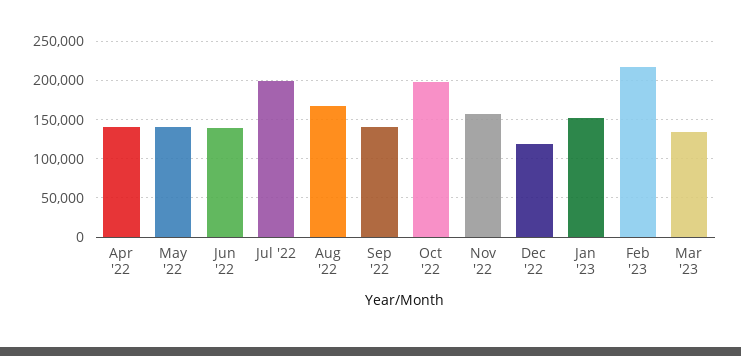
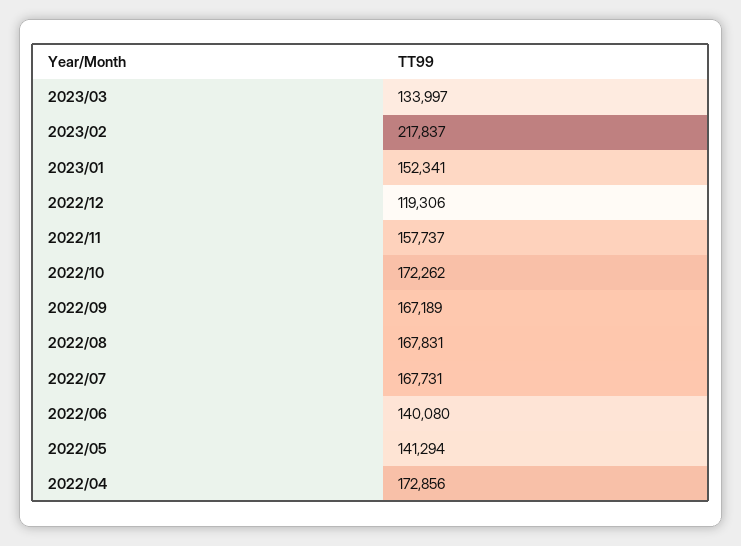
  {
-   "Apr '22": 140000,
+   "Apr '22": 172856,
    "May '22": 141294,
    "Jun '22": 140080,
-   "Jul '22": 200000,
+   "Jul '22": 167731,
    "Aug '22": 167831,
-   "Sep '22": 140000,
+   "Sep '22": 167189,
-   "Oct '22": 200000,
+   "Oct '22": 172262,
    "Nov '22": 157737,
    "Dec '22": 119306,
    "Jan '23": 152341,
    "Feb '23": 217837,
    "Mar '23": 133997
  }

